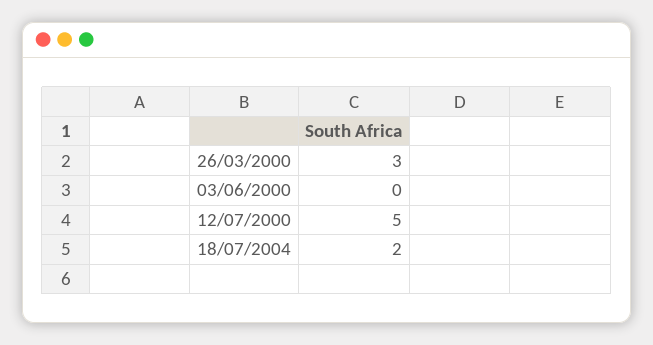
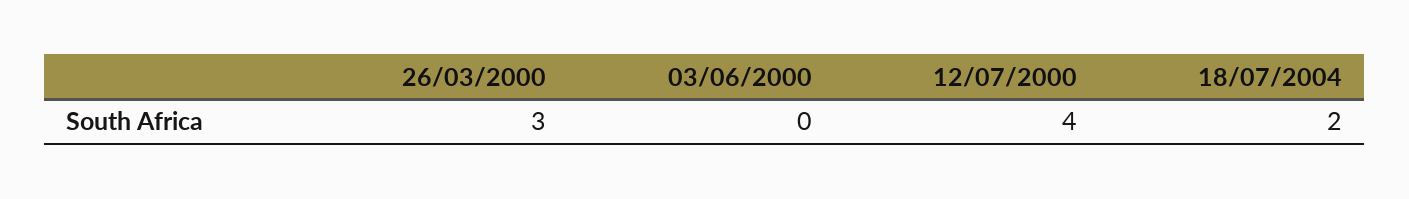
  {
    "26/03/2000": 3,
    "03/06/2000": 0,
-   "12/07/2000": 5,
+   "12/07/2000": 4,
    "18/07/2004": 2
  }

